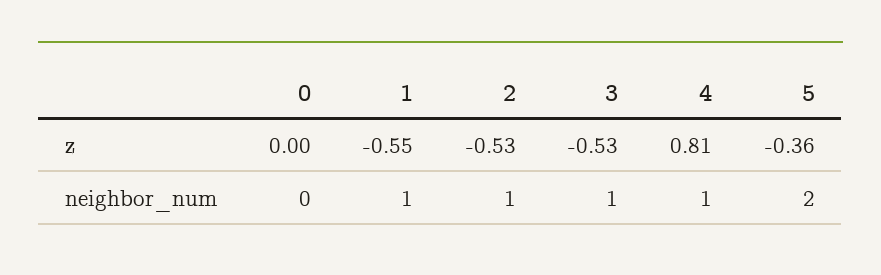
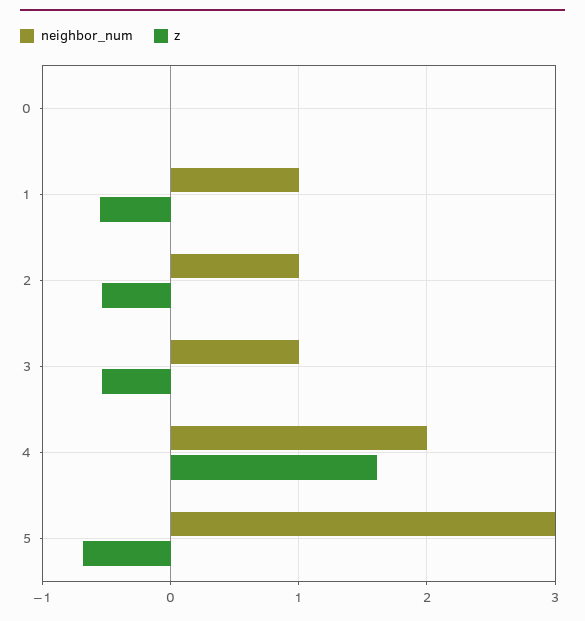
  {
    "z": {
      "0": 0,
      "1": -0.55,
      "2": -0.53,
      "3": -0.53,
-     "4": 0.81,
+     "4": 1.6,
-     "5": -0.36
+     "5": -0.7
    },
    "neighbor_num": {
      "0": 0,
      "1": 1,
      "2": 1,
      "3": 1,
-     "4": 1,
+     "4": 2,
-     "5": 2
+     "5": 3
    }
  }

